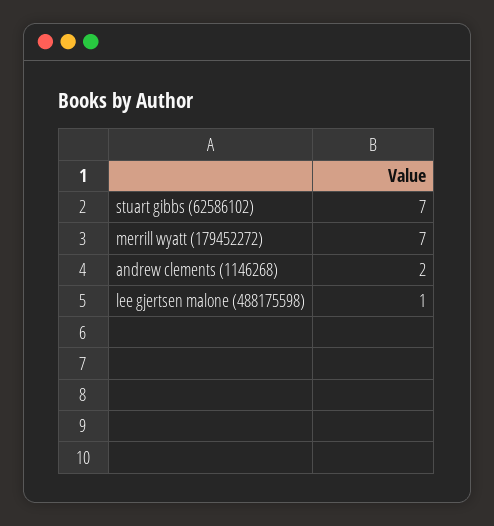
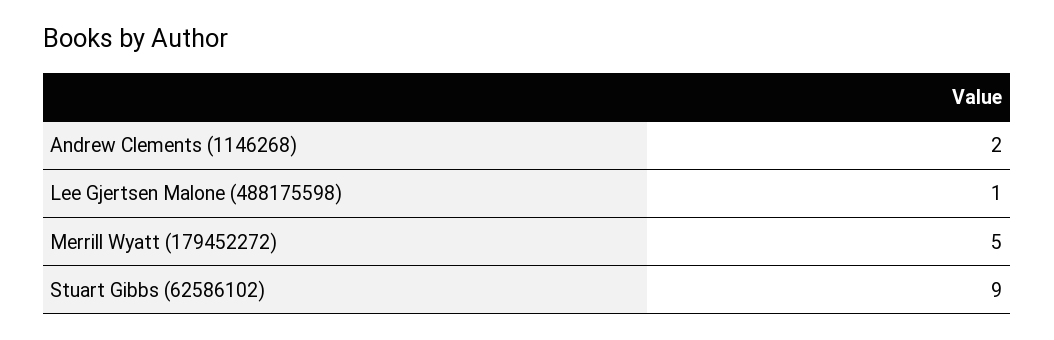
  {
-   "stuart gibbs (62586102)": 7,
+   "stuart gibbs (62586102)": 9,
-   "merrill wyatt (179452272)": 7,
+   "merrill wyatt (179452272)": 5,
    "andrew clements (1146268)": 2,
    "lee gjertsen malone (488175598)": 1
  }

